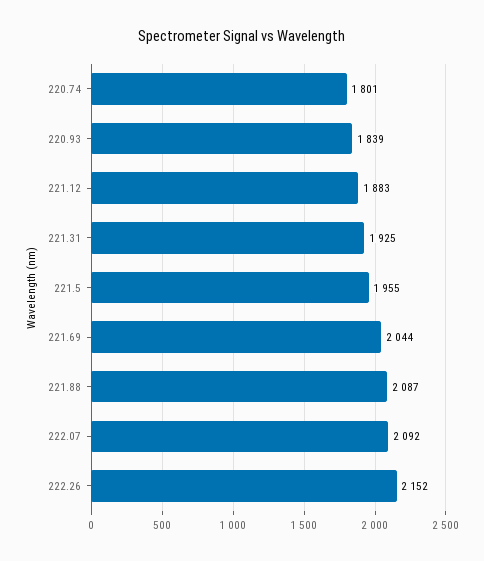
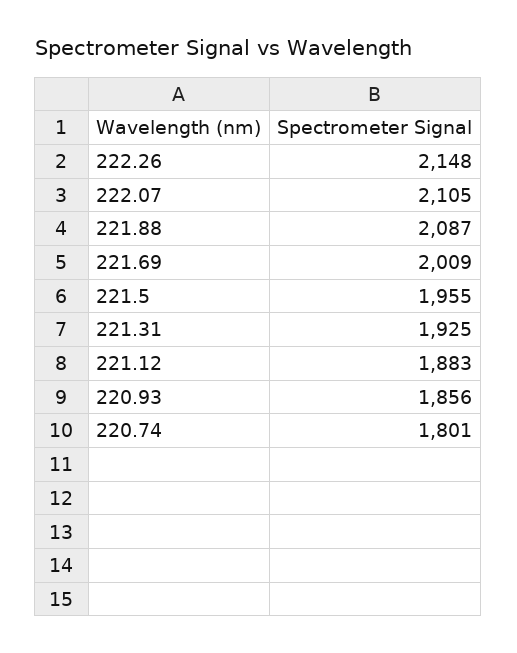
  {
    "220.74": 1801,
-   "220.93": 1839,
+   "220.93": 1856,
    "221.12": 1883,
    "221.31": 1925,
    "221.5": 1955,
-   "221.69": 2044,
+   "221.69": 2009,
    "221.88": 2087,
-   "222.07": 2092,
+   "222.07": 2105,
-   "222.26": 2152
+   "222.26": 2148
  }

